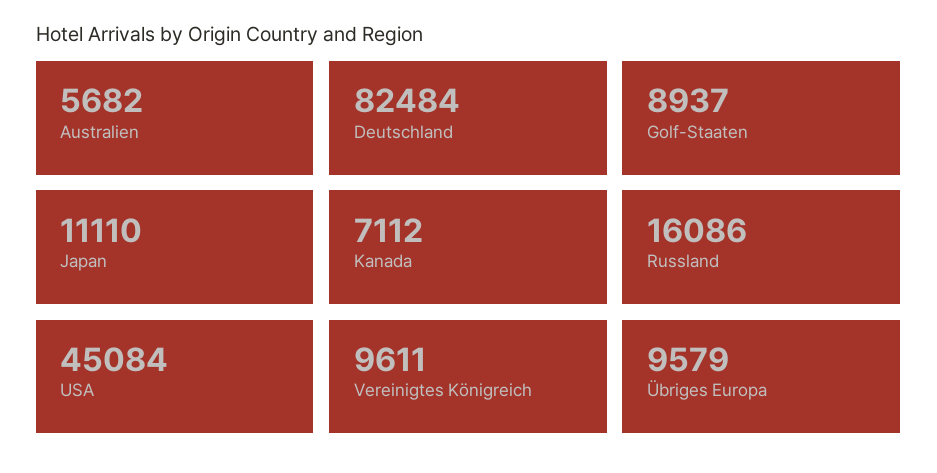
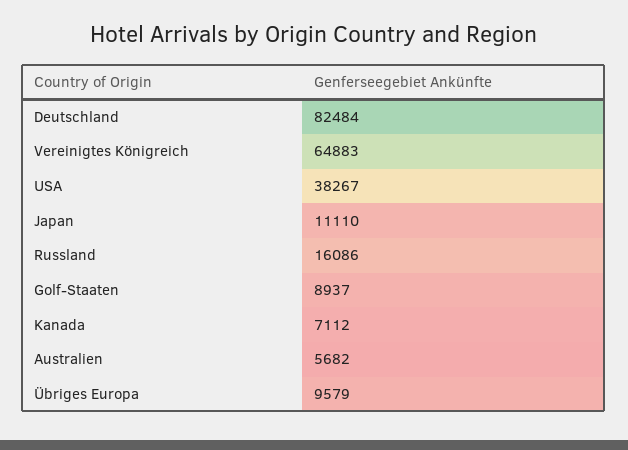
  {
    "Australien": 5682,
    "Deutschland": 82484,
    "Golf-Staaten": 8937,
    "Japan": 11110,
    "Kanada": 7112,
    "Russland": 16086,
-   "USA": 45084,
+   "USA": 38267,
-   "Vereinigtes Königreich": 9611,
+   "Vereinigtes Königreich": 64883,
    "Übriges Europa": 9579
  }

